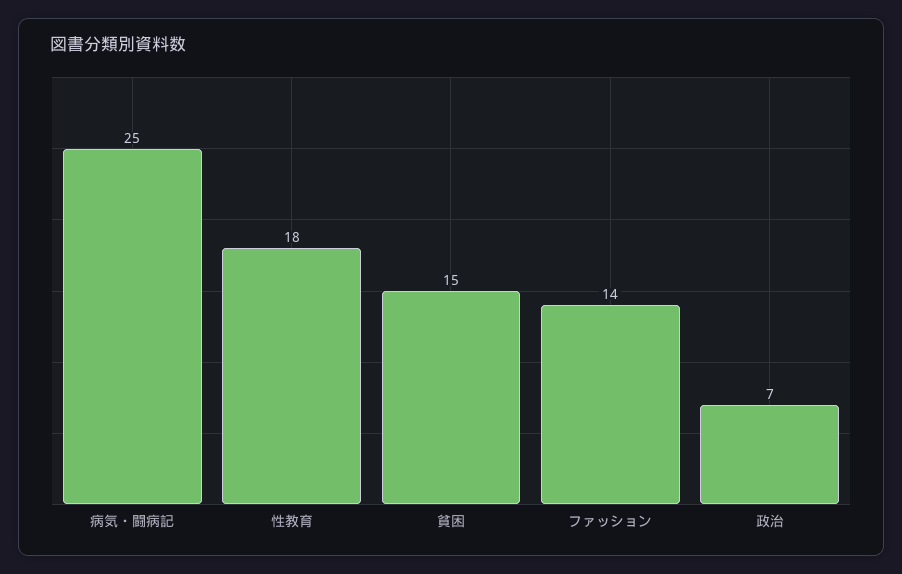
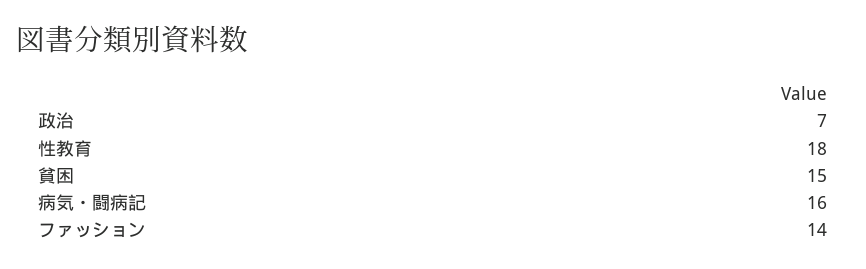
  {
-   "病気・闘病記": 25,
+   "病気・闘病記": 16,
    "性教育": 18,
    "貧困": 15,
    "ファッション": 14,
    "政治": 7
  }

